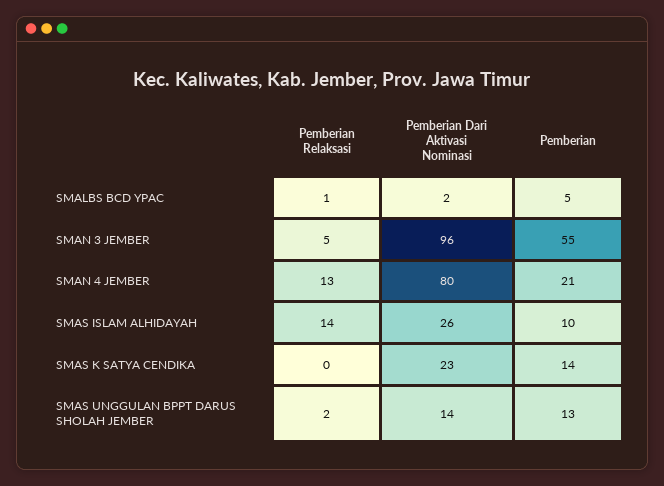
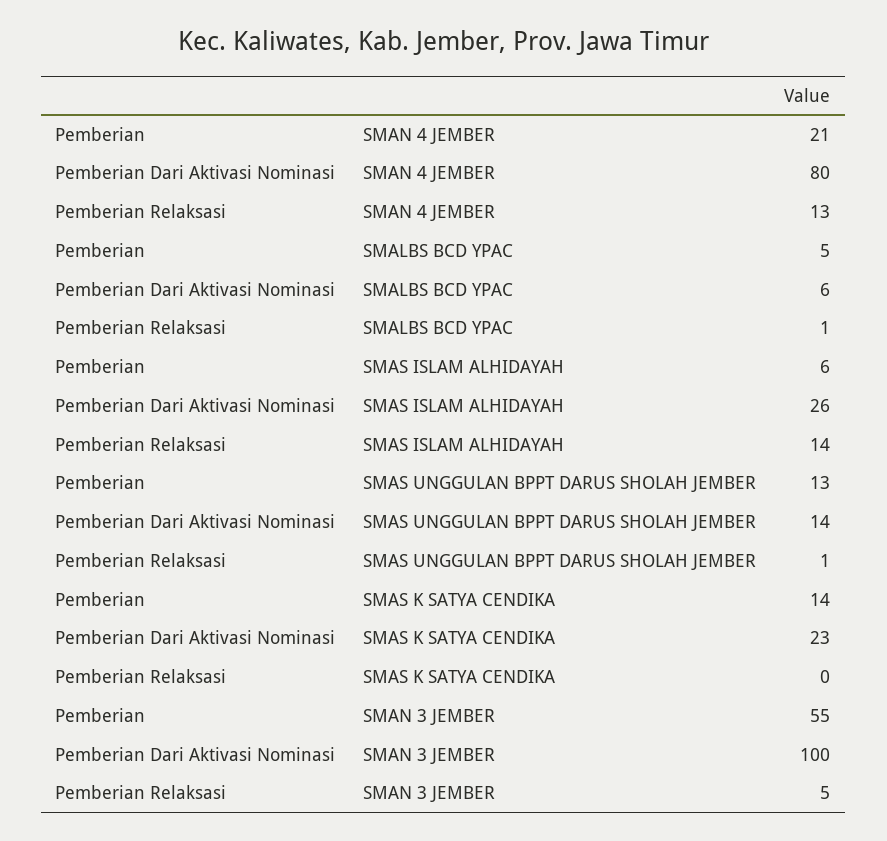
  {
    "Pemberian Relaksasi": {
      "SMALBS BCD YPAC": 1,
      "SMAN 3 JEMBER": 5,
      "SMAN 4 JEMBER": 13,
      "SMAS ISLAM ALHIDAYAH": 14,
      "SMAS K SATYA CENDIKA": 0,
-     "SMAS UNGGULAN BPPT DARUS SHOLAH JEMBER": 2
+     "SMAS UNGGULAN BPPT DARUS SHOLAH JEMBER": 1
    },
    "Pemberian Dari Aktivasi Nominasi": {
-     "SMALBS BCD YPAC": 2,
+     "SMALBS BCD YPAC": 6,
-     "SMAN 3 JEMBER": 96,
+     "SMAN 3 JEMBER": 100,
      "SMAN 4 JEMBER": 80,
      "SMAS ISLAM ALHIDAYAH": 26,
      "SMAS K SATYA CENDIKA": 23,
      "SMAS UNGGULAN BPPT DARUS SHOLAH JEMBER": 14
    },
    "Pemberian": {
      "SMALBS BCD YPAC": 5,
      "SMAN 3 JEMBER": 55,
      "SMAN 4 JEMBER": 21,
-     "SMAS ISLAM ALHIDAYAH": 10,
+     "SMAS ISLAM ALHIDAYAH": 6,
      "SMAS K SATYA CENDIKA": 14,
      "SMAS UNGGULAN BPPT DARUS SHOLAH JEMBER": 13
    }
  }

